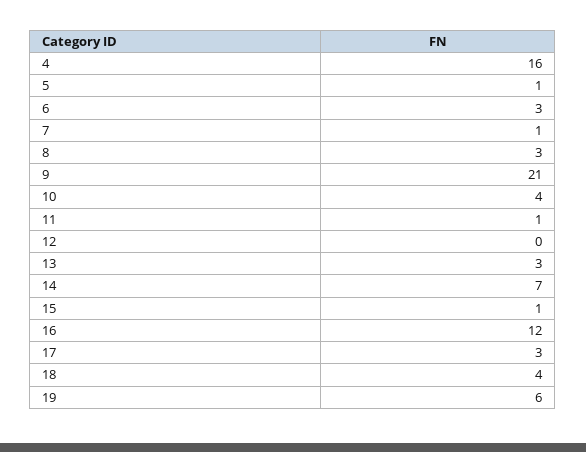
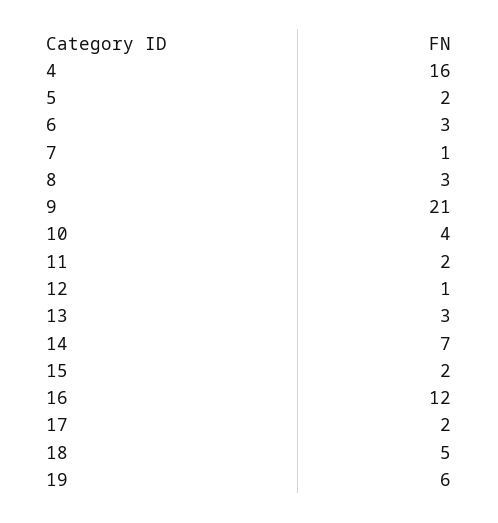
  {
    "4": 16,
-   "5": 1,
+   "5": 2,
    "6": 3,
    "7": 1,
    "8": 3,
    "9": 21,
    "10": 4,
-   "11": 1,
+   "11": 2,
-   "12": 0,
+   "12": 1,
    "13": 3,
    "14": 7,
-   "15": 1,
+   "15": 2,
    "16": 12,
-   "17": 3,
+   "17": 2,
-   "18": 4,
+   "18": 5,
    "19": 6
  }

